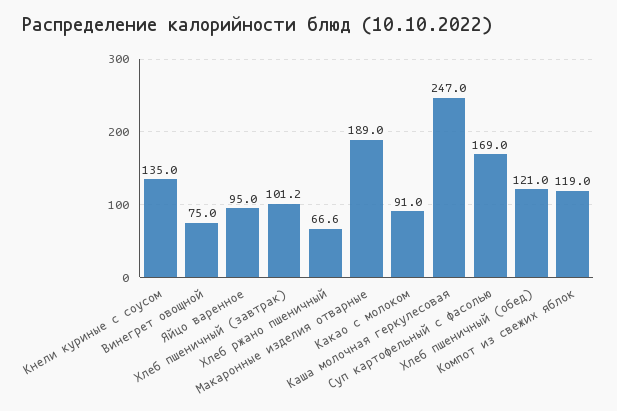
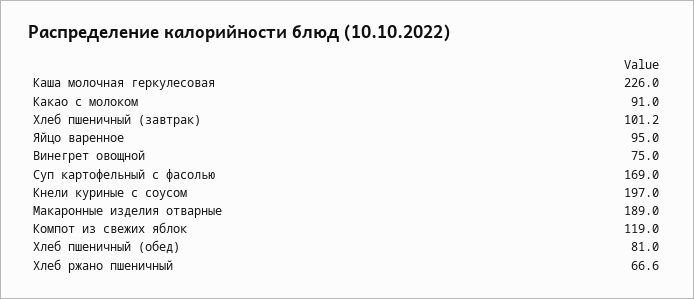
  {
-   "Кнели куриные с соусом": 135,
+   "Кнели куриные с соусом": 197,
    "Винегрет овощной": 75,
    "Яйцо варенное": 95,
    "Хлеб пшеничный (завтрак)": 101.2,
    "Хлеб ржано пшеничный": 66.6,
    "Макаронные изделия отварные": 189,
    "Какао с молоком": 91,
-   "Каша молочная геркулесовая": 247,
+   "Каша молочная геркулесовая": 226,
    "Суп картофельный с фасолью": 169,
-   "Хлеб пшеничный (обед)": 121,
+   "Хлеб пшеничный (обед)": 81,
    "Компот из свежих яблок": 119
  }

